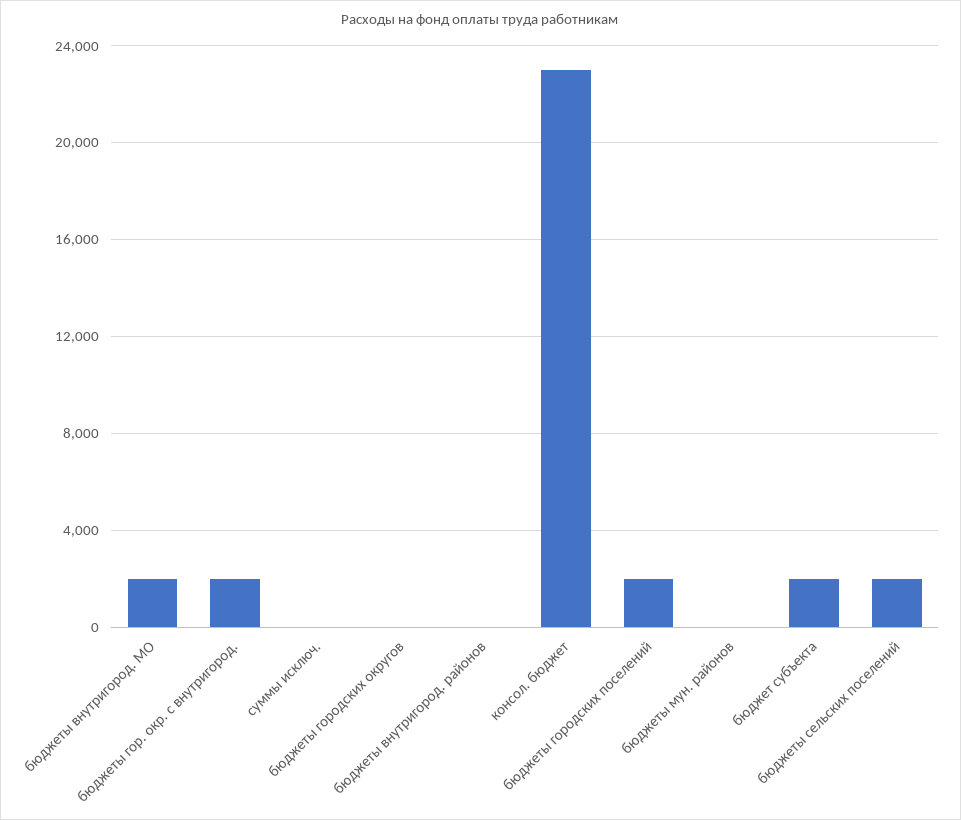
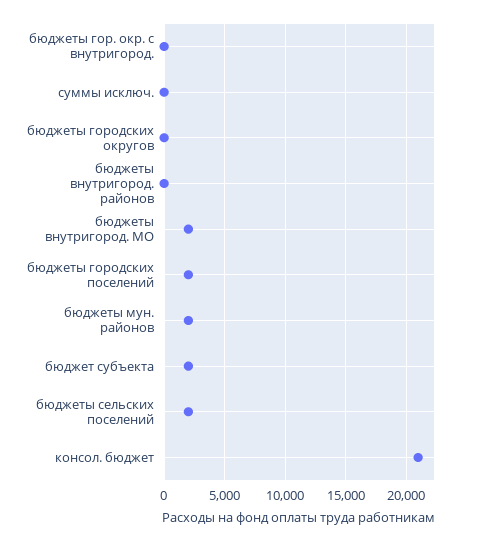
  {
    "бюджеты внутригород. МО": 2000,
-   "бюджеты гор. окр. с внутригород.": 2000,
+   "бюджеты гор. окр. с внутригород.": 0,
    "суммы исключ.": 0,
    "бюджеты городских округов": 0,
    "бюджеты внутригород. районов": 0,
-   "консол. бюджет": 23000,
+   "консол. бюджет": 21000,
    "бюджеты городских поселений": 2000,
-   "бюджеты мун. районов": 0,
+   "бюджеты мун. районов": 2000,
    "бюджет субъекта": 2000,
    "бюджеты сельских поселений": 2000
  }

